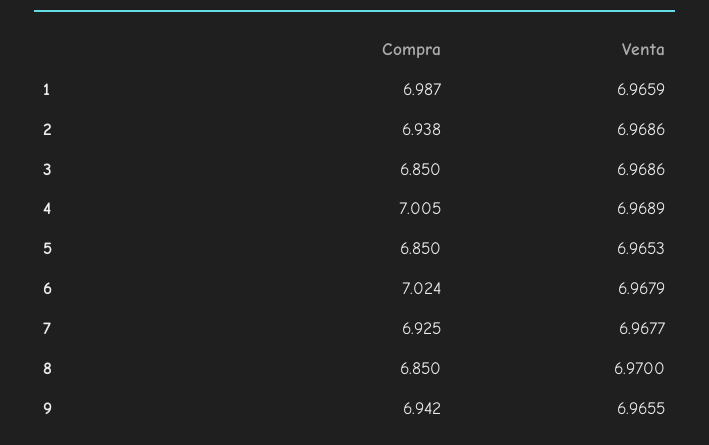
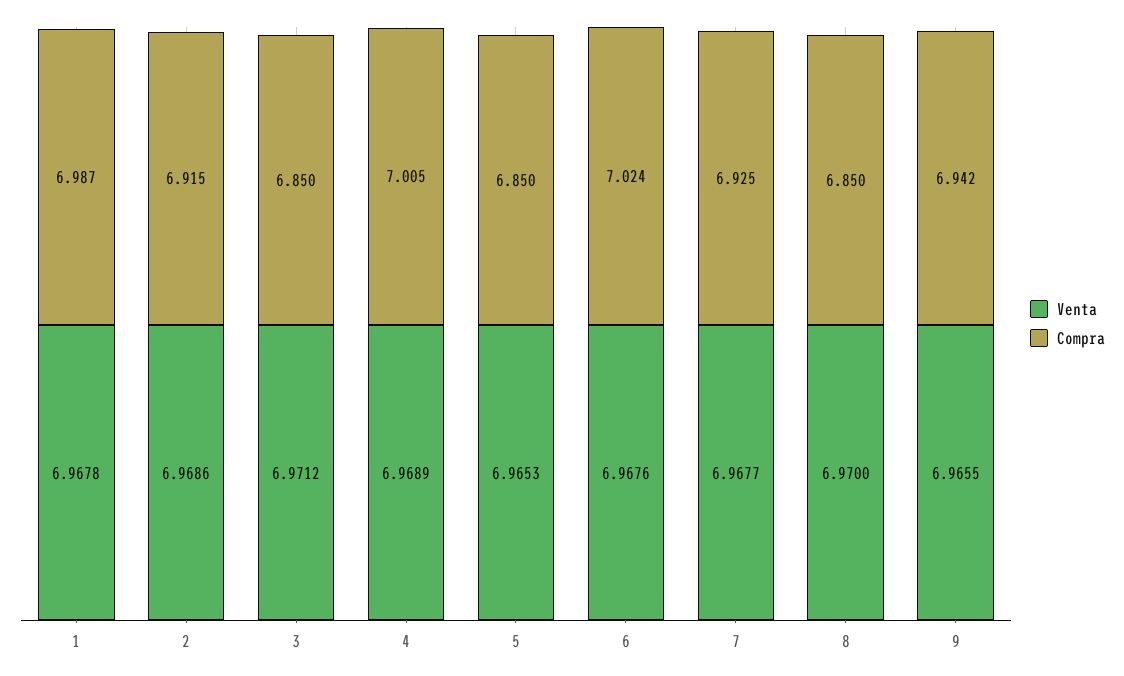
  {
    "Compra": {
      "1": 6.987,
-     "2": 6.938,
+     "2": 6.915,
      "3": 6.85,
      "4": 7.005,
      "5": 6.85,
      "6": 7.024,
      "7": 6.925,
      "8": 6.85,
      "9": 6.942
    },
    "Venta": {
-     "1": 6.9659,
+     "1": 6.9678,
      "2": 6.9686,
-     "3": 6.9686,
+     "3": 6.9712,
      "4": 6.9689,
      "5": 6.9653,
-     "6": 6.9679,
+     "6": 6.9676,
      "7": 6.9677,
      "8": 6.97,
      "9": 6.9655
    }
  }

